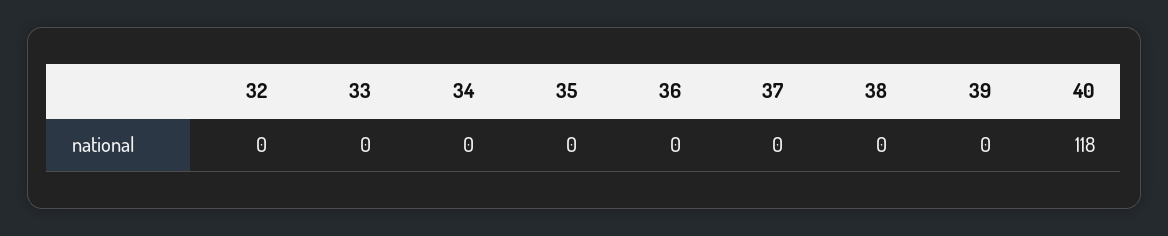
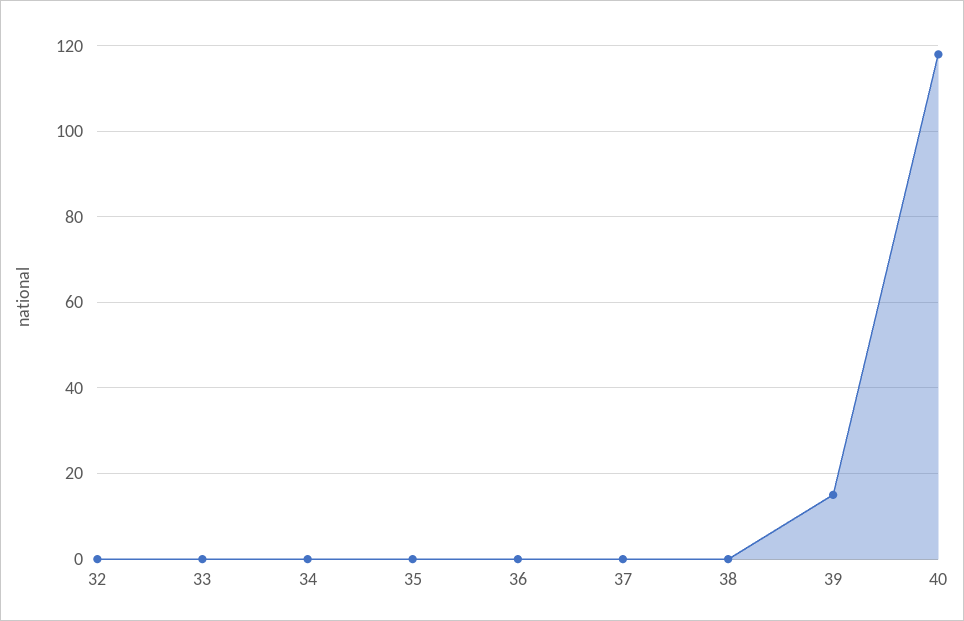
  {
    "32": 0,
    "33": 0,
    "34": 0,
    "35": 0,
    "36": 0,
    "37": 0,
    "38": 0,
-   "39": 0,
+   "39": 15,
    "40": 118
  }

